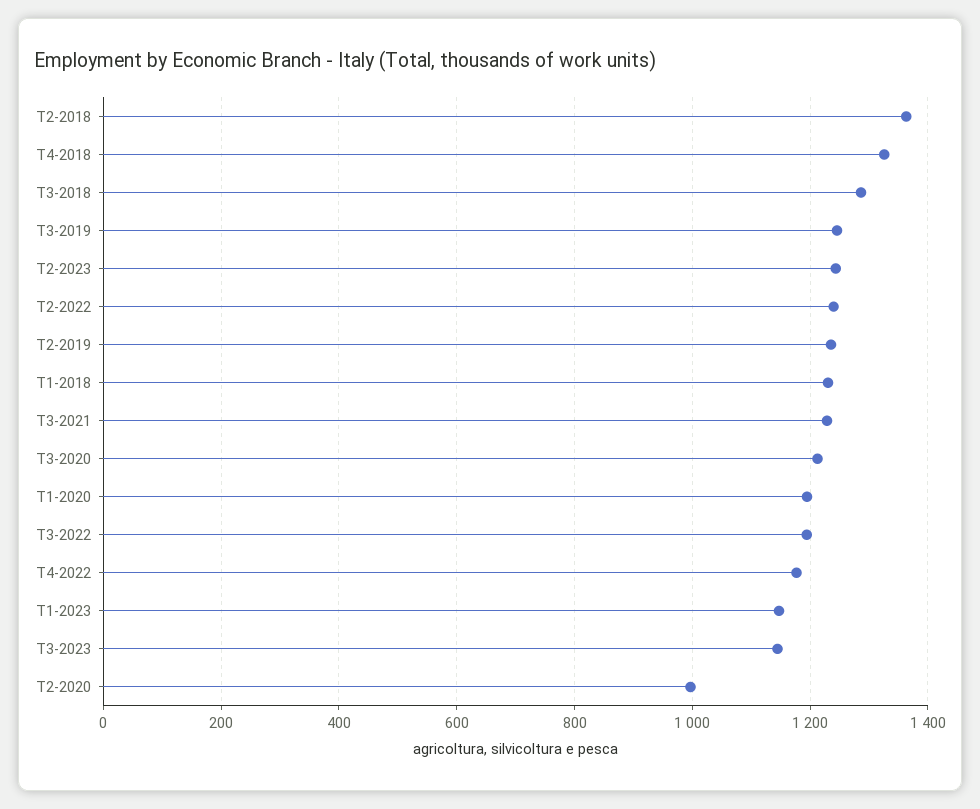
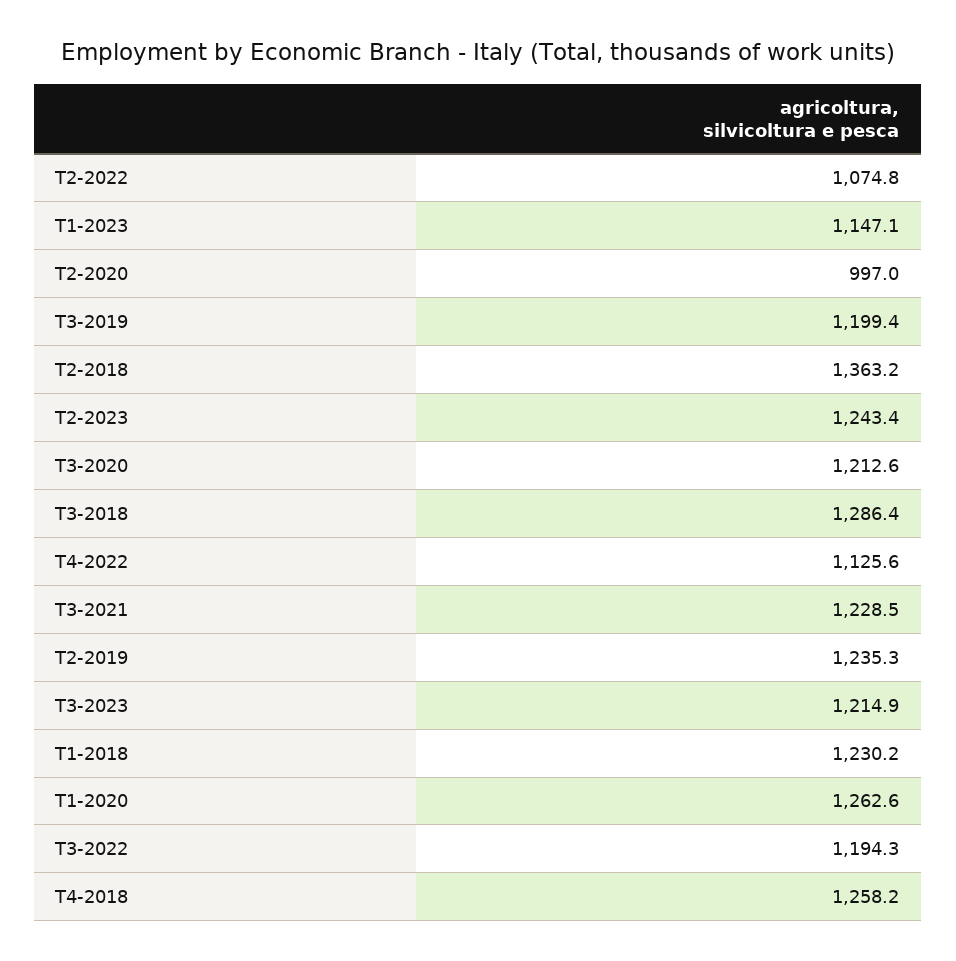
  {
    "T2-2018": 1363.2,
-   "T4-2018": 1320,
+   "T4-2018": 1258.2,
    "T3-2018": 1286.4,
-   "T3-2019": 1240,
+   "T3-2019": 1199.4,
    "T2-2023": 1243.4,
-   "T2-2022": 1240,
+   "T2-2022": 1074.8,
    "T2-2019": 1235.3,
    "T1-2018": 1230.2,
    "T3-2021": 1228.5,
    "T3-2020": 1212.6,
-   "T1-2020": 1200,
+   "T1-2020": 1262.6,
    "T3-2022": 1194.3,
-   "T4-2022": 1180,
+   "T4-2022": 1125.6,
    "T1-2023": 1147.1,
-   "T3-2023": 1140,
+   "T3-2023": 1214.9,
    "T2-2020": 997
  }

